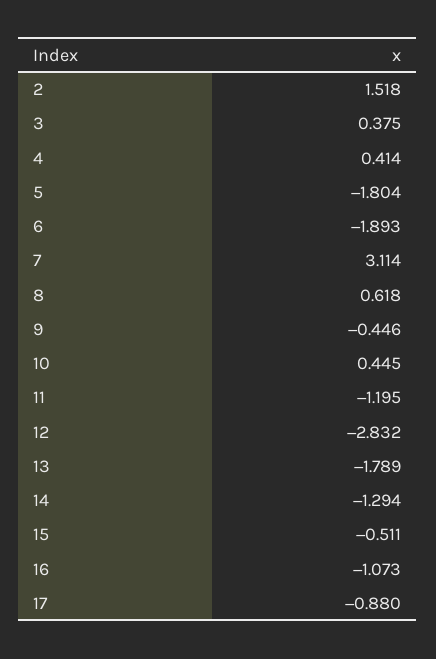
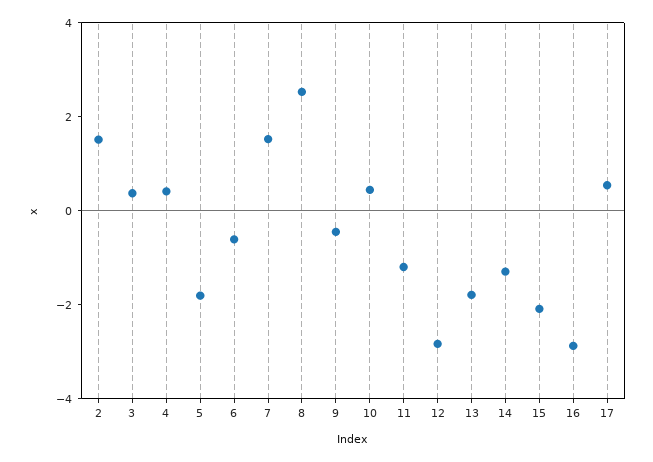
  {
    "2": 1.518,
    "3": 0.375,
    "4": 0.414,
    "5": -1.804,
-   "6": -1.893,
+   "6": -0.5,
-   "7": 3.114,
+   "7": 1.5,
-   "8": 0.618,
+   "8": 2.5,
    "9": -0.446,
    "10": 0.445,
    "11": -1.195,
    "12": -2.832,
    "13": -1.789,
    "14": -1.294,
-   "15": -0.511,
+   "15": -2,
-   "16": -1.073,
+   "16": -3,
-   "17": -0.88
+   "17": 0.5
  }

